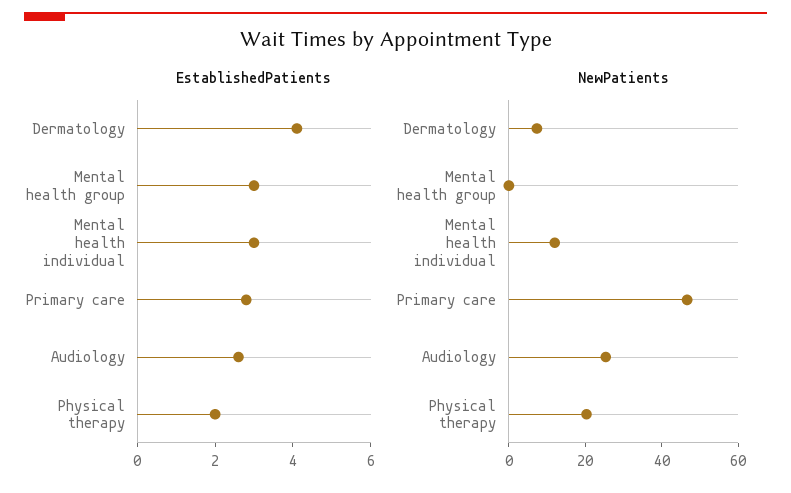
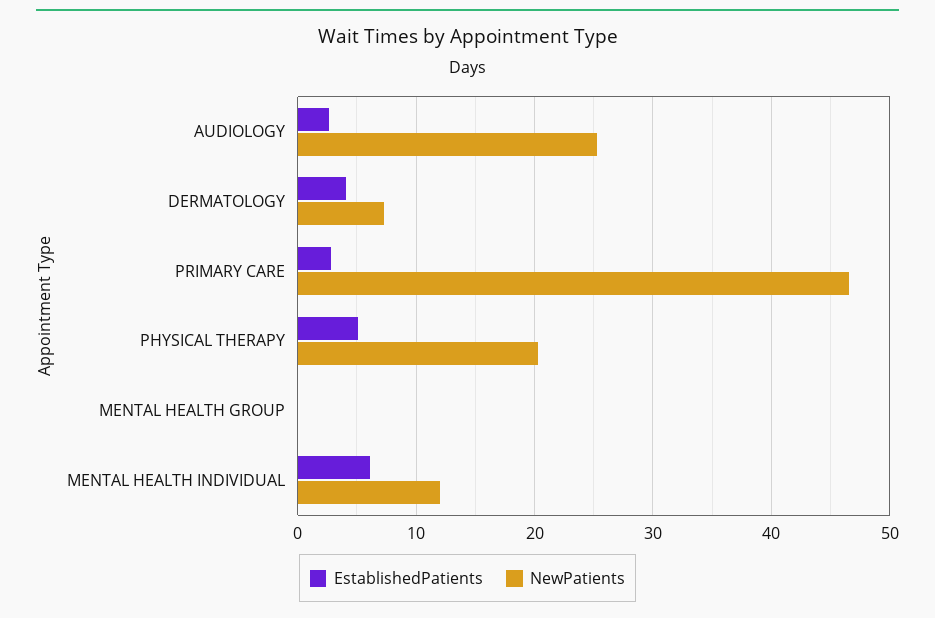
  {
    "EstablishedPatients": {
      "Dermatology": 4,
-     "Mental health group": 3,
+     "Mental health group": 0,
-     "Mental health individual": 3,
+     "Mental health individual": 6,
      "Primary care": 3,
      "Audiology": 2.5,
-     "Physical therapy": 2
+     "Physical therapy": 5
    },
    "NewPatients": {
      "Dermatology": 7,
      "Mental health group": 0,
      "Mental health individual": 12,
      "Primary care": 47,
      "Audiology": 25,
      "Physical therapy": 20
    }
  }

